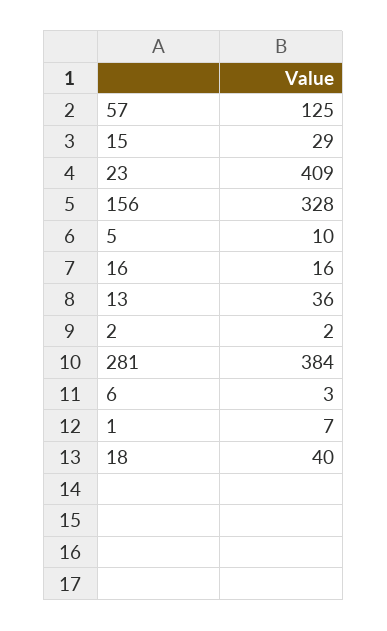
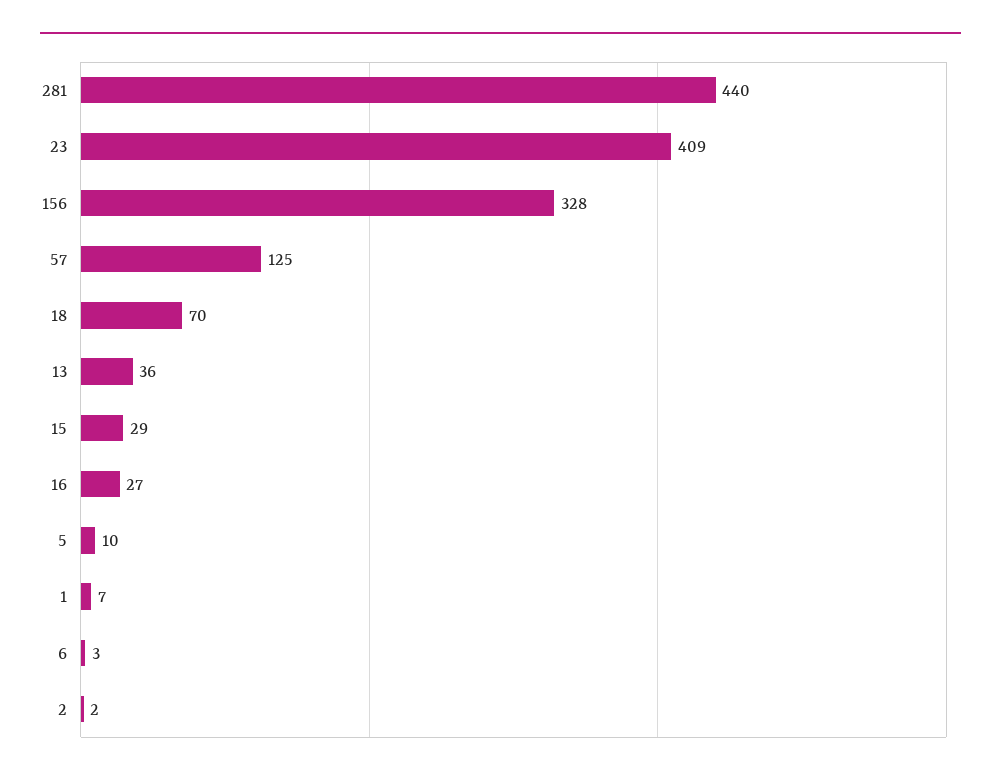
  {
    "57": 125,
    "15": 29,
    "23": 409,
    "156": 328,
    "5": 10,
-   "16": 16,
+   "16": 27,
    "13": 36,
    "2": 2,
-   "281": 384,
+   "281": 440,
    "6": 3,
    "1": 7,
-   "18": 40
+   "18": 70
  }

